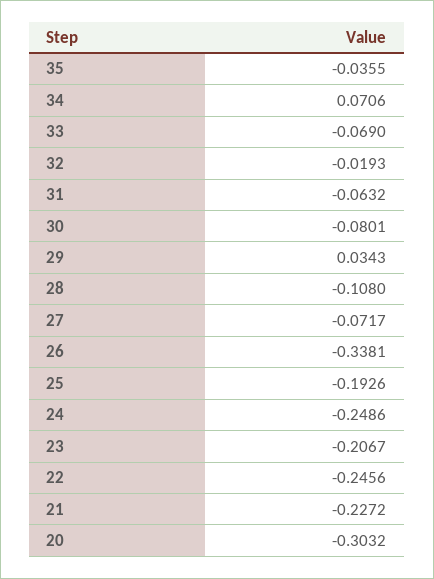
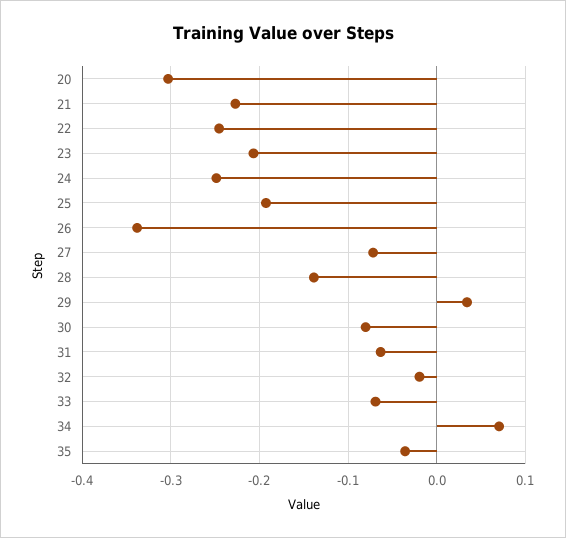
  {
    "35": -0.0355,
    "34": 0.0706,
    "33": -0.069,
    "32": -0.0193,
    "31": -0.0632,
    "30": -0.0801,
    "29": 0.0343,
-   "28": -0.108,
+   "28": -0.14,
    "27": -0.0717,
    "26": -0.3381,
    "25": -0.1926,
    "24": -0.2486,
    "23": -0.2067,
    "22": -0.2456,
    "21": -0.2272,
    "20": -0.3032
  }

